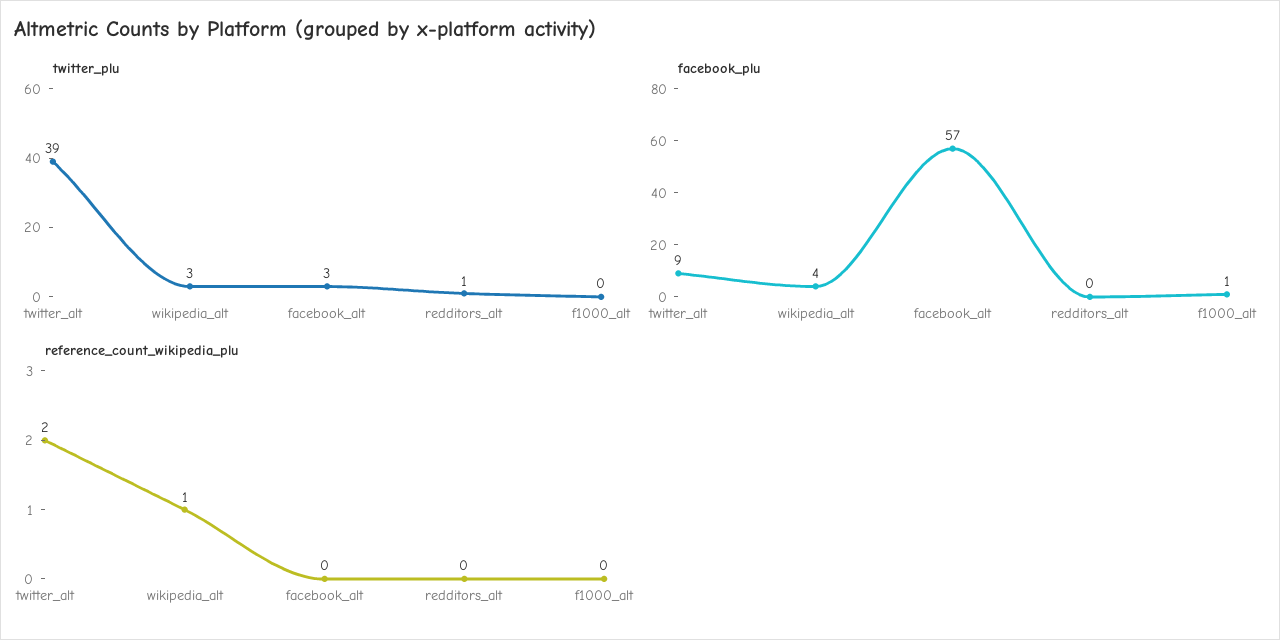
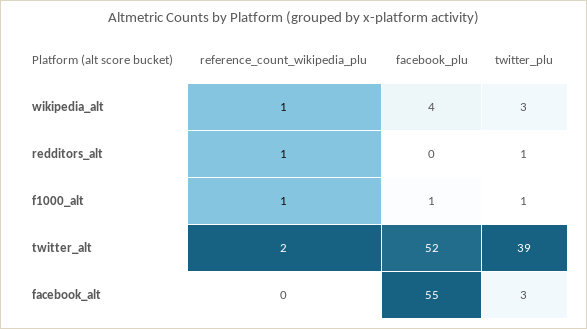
  {
    "twitter_plu": {
      "twitter_alt": 39,
      "wikipedia_alt": 3,
      "facebook_alt": 3,
      "redditors_alt": 1,
-     "f1000_alt": 0
+     "f1000_alt": 1
    },
    "facebook_plu": {
-     "twitter_alt": 9,
+     "twitter_alt": 52,
      "wikipedia_alt": 4,
-     "facebook_alt": 57,
+     "facebook_alt": 55,
      "redditors_alt": 0,
      "f1000_alt": 1
    },
    "reference_count_wikipedia_plu": {
      "twitter_alt": 2,
      "wikipedia_alt": 1,
      "facebook_alt": 0,
-     "redditors_alt": 0,
+     "redditors_alt": 1,
-     "f1000_alt": 0
+     "f1000_alt": 1
    }
  }

